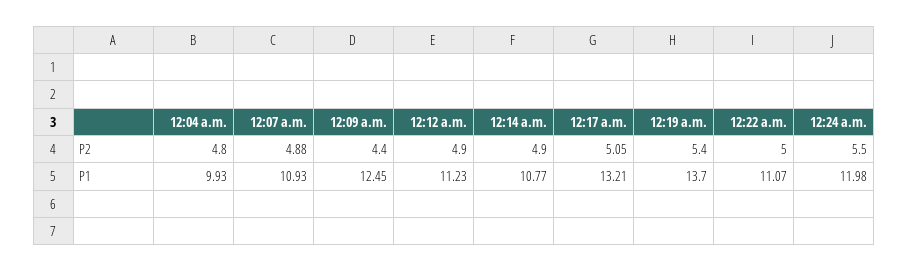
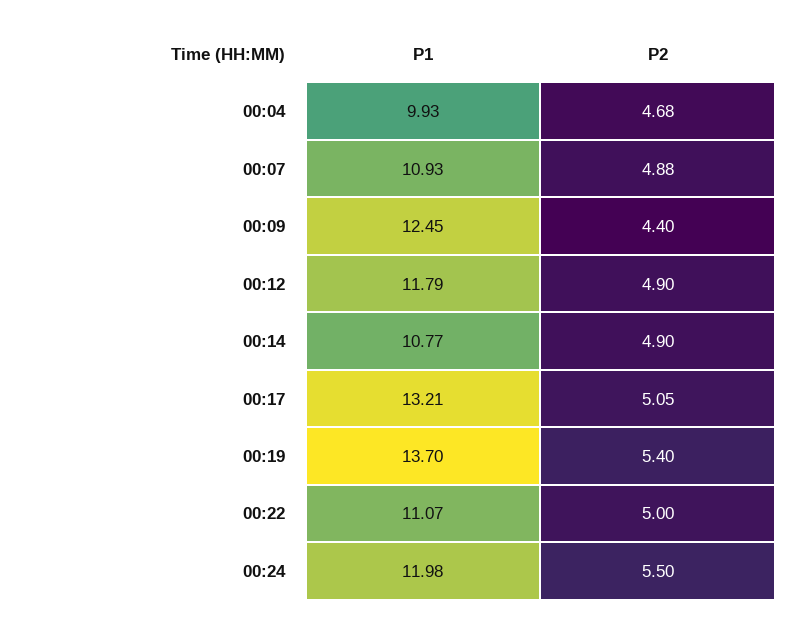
  {
    "12:04 a.m.": {
-     "P2": 4.8,
+     "P2": 4.68,
      "P1": 9.93
    },
    "12:07 a.m.": {
      "P2": 4.88,
      "P1": 10.93
    },
    "12:09 a.m.": {
      "P2": 4.4,
      "P1": 12.45
    },
    "12:12 a.m.": {
      "P2": 4.9,
-     "P1": 11.23
+     "P1": 11.79
    },
    "12:14 a.m.": {
      "P2": 4.9,
      "P1": 10.77
    },
    "12:17 a.m.": {
      "P2": 5.05,
      "P1": 13.21
    },
    "12:19 a.m.": {
      "P2": 5.4,
      "P1": 13.7
    },
    "12:22 a.m.": {
      "P2": 5,
      "P1": 11.07
    },
    "12:24 a.m.": {
      "P2": 5.5,
      "P1": 11.98
    }
  }

